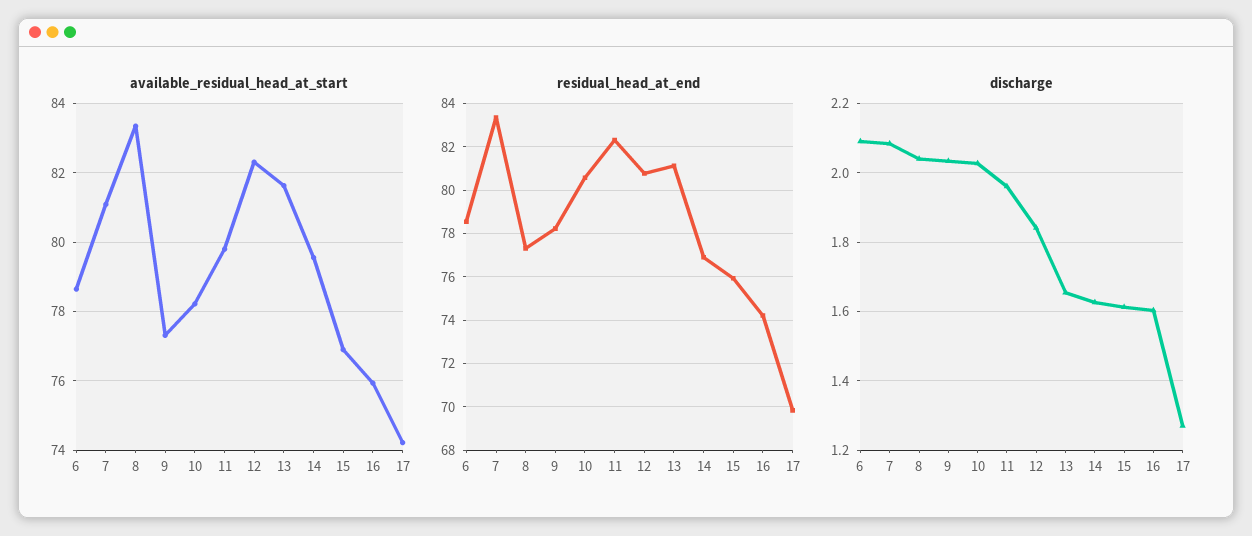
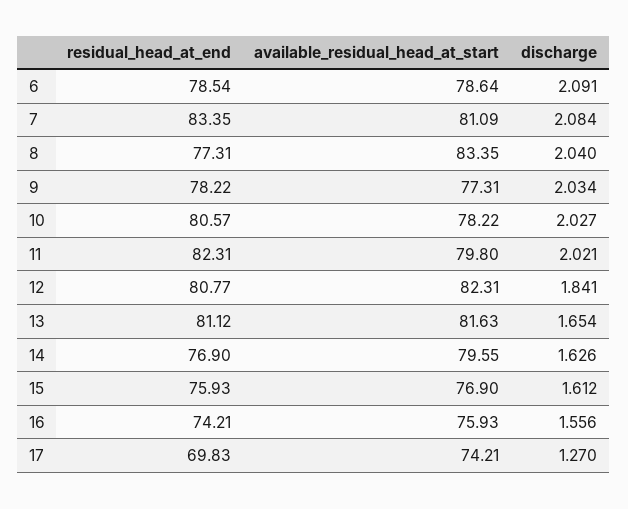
  {
    "available_residual_head_at_start": {
      "6": 78.64,
      "7": 81.09,
      "8": 83.35,
      "9": 77.31,
      "10": 78.22,
      "11": 79.8,
      "12": 82.31,
      "13": 81.63,
      "14": 79.55,
      "15": 76.9,
      "16": 75.93,
      "17": 74.21
    },
    "residual_head_at_end": {
      "6": 78.54,
      "7": 83.35,
      "8": 77.31,
      "9": 78.22,
      "10": 80.57,
      "11": 82.31,
      "12": 80.77,
      "13": 81.12,
      "14": 76.9,
      "15": 75.93,
      "16": 74.21,
      "17": 69.83
    },
    "discharge": {
      "6": 2.091,
      "7": 2.084,
      "8": 2.04,
      "9": 2.034,
      "10": 2.027,
-     "11": 1.96,
+     "11": 2.021,
      "12": 1.841,
      "13": 1.654,
      "14": 1.626,
      "15": 1.612,
-     "16": 1.6,
+     "16": 1.556,
      "17": 1.27
    }
  }

